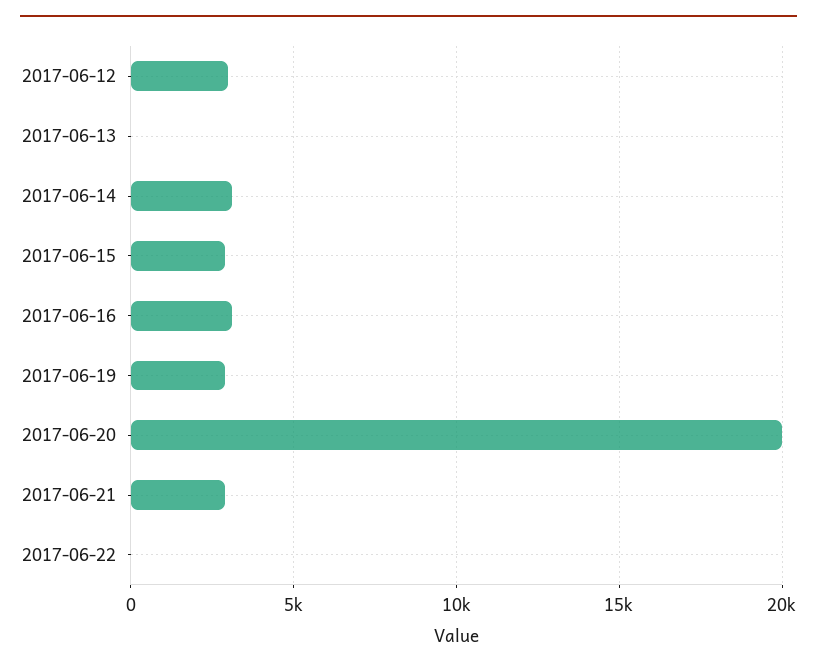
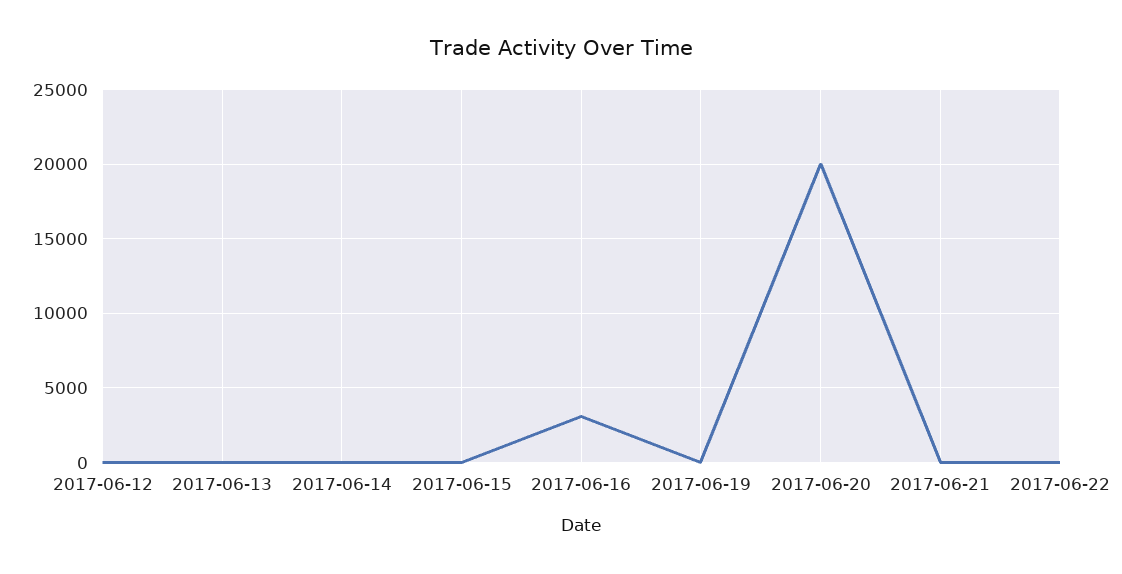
  {
-   "2017-06-12": 3000,
+   "2017-06-12": 0,
    "2017-06-13": 0,
-   "2017-06-14": 3000,
+   "2017-06-14": 0,
-   "2017-06-15": 3000,
+   "2017-06-15": 0,
    "2017-06-16": 3000,
-   "2017-06-19": 3000,
+   "2017-06-19": 0,
    "2017-06-20": 20000,
-   "2017-06-21": 3000,
+   "2017-06-21": 0,
    "2017-06-22": 0
  }

